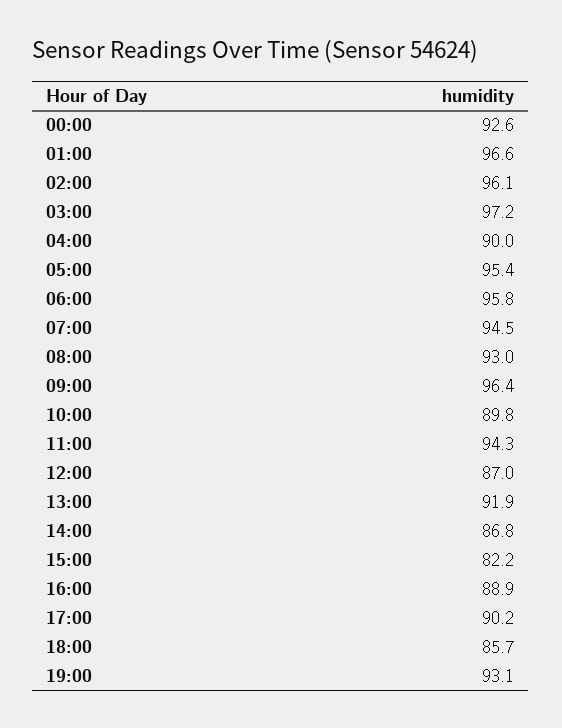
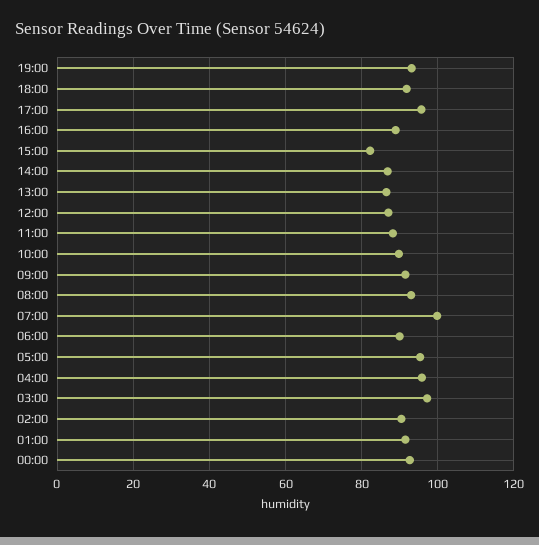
  {
    "00:00": 92.6,
-   "01:00": 96.6,
+   "01:00": 92,
-   "02:00": 96.1,
+   "02:00": 90,
    "03:00": 97.2,
-   "04:00": 90,
+   "04:00": 96,
    "05:00": 95.4,
-   "06:00": 95.8,
+   "06:00": 90,
-   "07:00": 94.5,
+   "07:00": 100,
    "08:00": 93,
-   "09:00": 96.4,
+   "09:00": 92,
    "10:00": 89.8,
-   "11:00": 94.3,
+   "11:00": 88,
    "12:00": 87,
-   "13:00": 91.9,
+   "13:00": 86,
    "14:00": 86.8,
    "15:00": 82.2,
    "16:00": 88.9,
-   "17:00": 90.2,
+   "17:00": 96,
-   "18:00": 85.7,
+   "18:00": 92,
    "19:00": 93.1
  }

